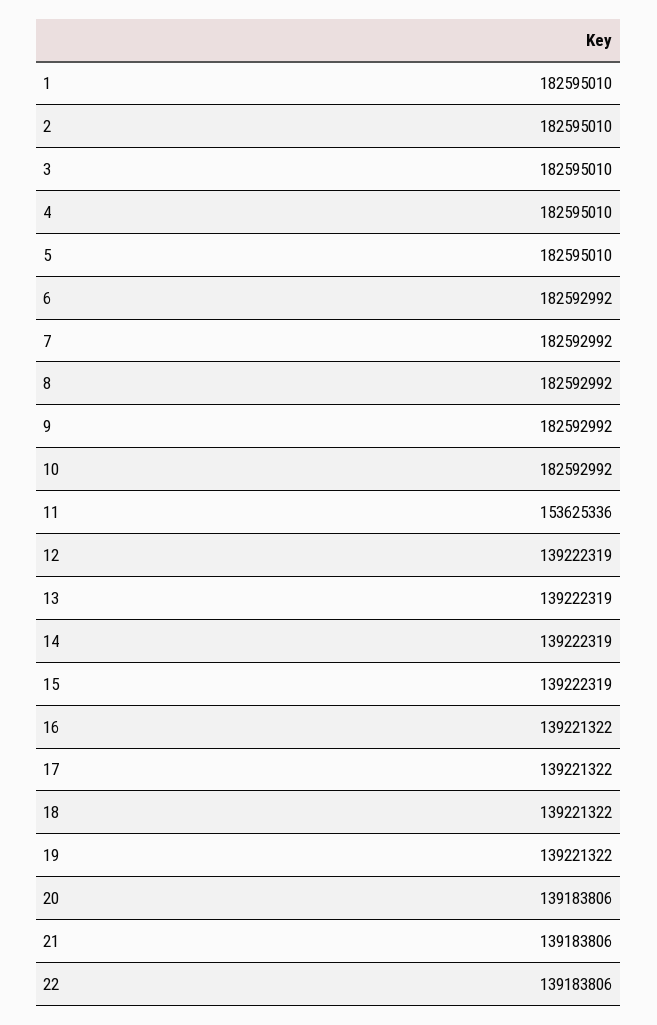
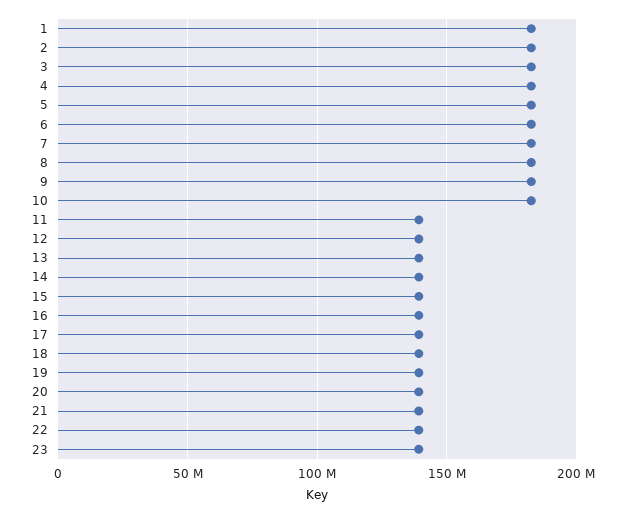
  {
    "1": 182595010,
    "2": 182595010,
    "3": 182595010,
    "4": 182595010,
    "5": 182595010,
    "6": 182592992,
    "7": 182592992,
    "8": 182592992,
    "9": 182592992,
    "10": 182592992,
-   "11": 153625336,
+   "11": 140000000,
    "12": 139222319,
    "13": 139222319,
    "14": 139222319,
    "15": 139222319,
    "16": 139221322,
    "17": 139221322,
    "18": 139221322,
    "19": 139221322,
    "20": 139183806,
    "21": 139183806,
-   "22": 139183806
+   "22": 139183806,
+   "23": 140000000
  }

